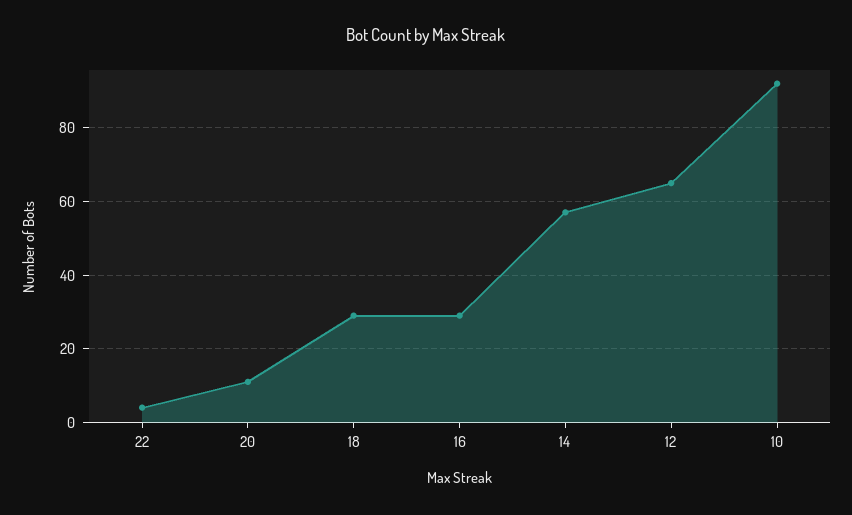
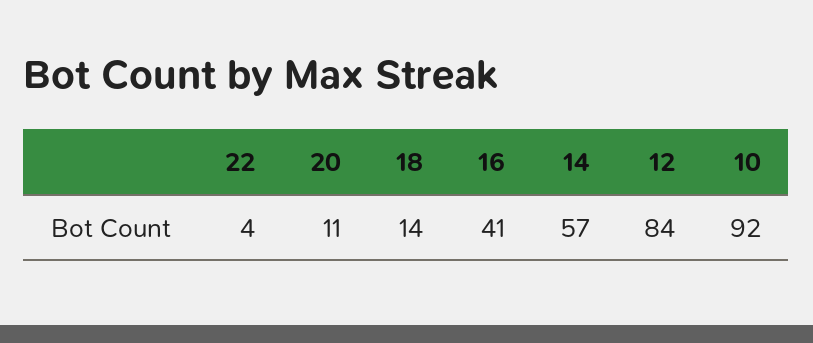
  {
    "22": 4,
    "20": 11,
-   "18": 30,
+   "18": 14,
-   "16": 30,
+   "16": 41,
    "14": 57,
-   "12": 65,
+   "12": 84,
    "10": 92
  }

